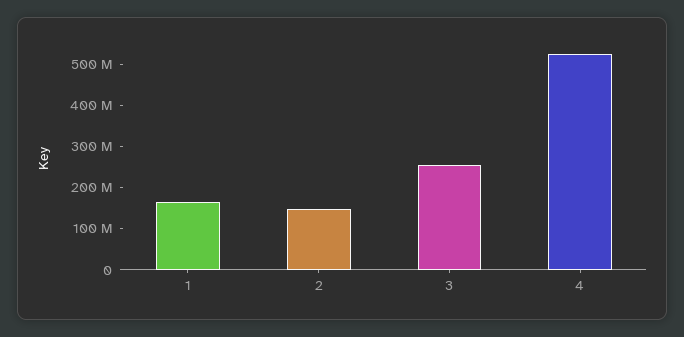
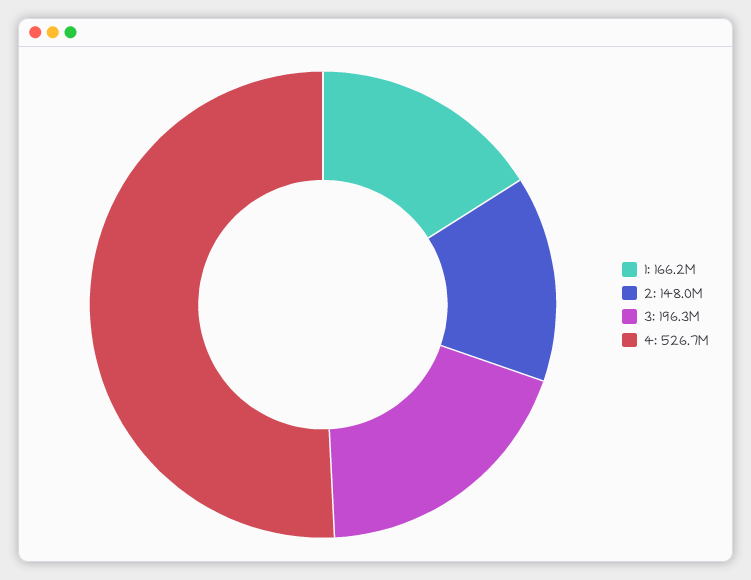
  {
    "1": 166200000,
    "2": 148000000,
-   "3": 260000000,
+   "3": 196300000,
    "4": 526700000
  }

